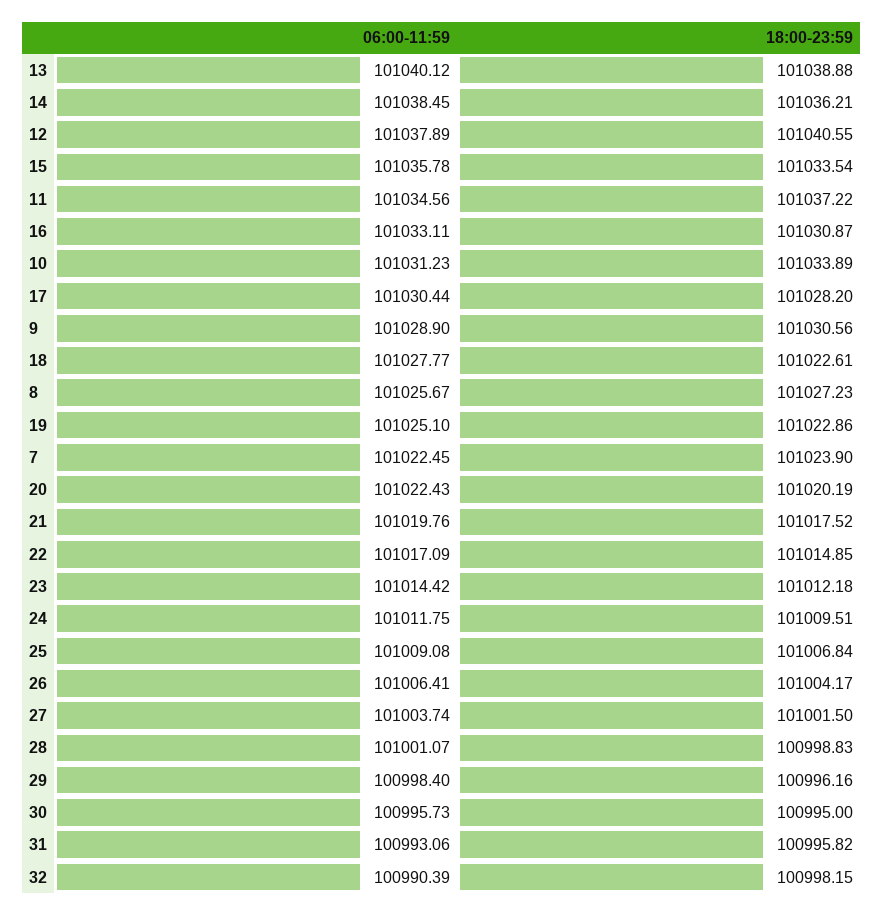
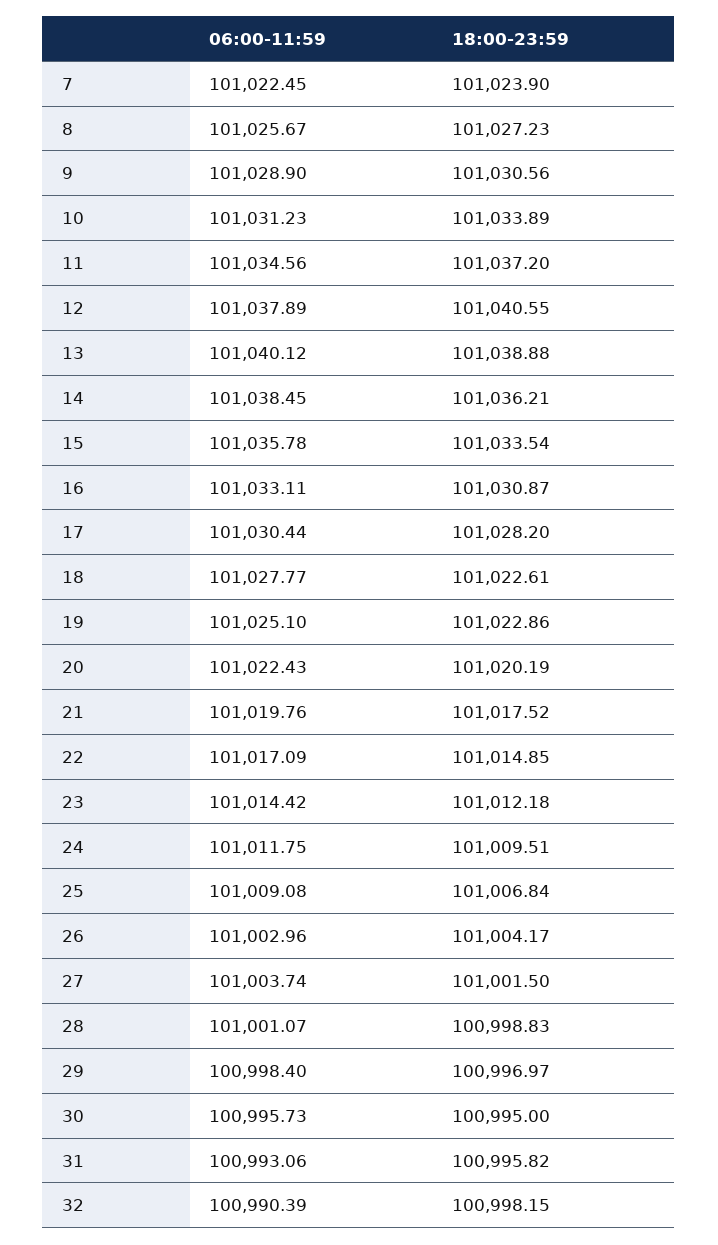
  {
    "06:00-11:59": {
      "13": 101040.12,
      "14": 101038.45,
      "12": 101037.89,
      "15": 101035.78,
      "11": 101034.56,
      "16": 101033.11,
      "10": 101031.23,
      "17": 101030.44,
      "9": 101028.9,
      "18": 101027.77,
      "8": 101025.67,
      "19": 101025.1,
      "7": 101022.45,
      "20": 101022.43,
      "21": 101019.76,
      "22": 101017.09,
      "23": 101014.42,
      "24": 101011.75,
      "25": 101009.08,
-     "26": 101006.41,
+     "26": 101002.96,
      "27": 101003.74,
      "28": 101001.07,
      "29": 100998.4,
      "30": 100995.73,
      "31": 100993.06,
      "32": 100990.39
    },
    "18:00-23:59": {
      "13": 101038.88,
      "14": 101036.21,
      "12": 101040.55,
      "15": 101033.54,
-     "11": 101037.22,
+     "11": 101037.2,
      "16": 101030.87,
      "10": 101033.89,
      "17": 101028.2,
      "9": 101030.56,
      "18": 101022.61,
      "8": 101027.23,
      "19": 101022.86,
      "7": 101023.9,
      "20": 101020.19,
      "21": 101017.52,
      "22": 101014.85,
      "23": 101012.18,
      "24": 101009.51,
      "25": 101006.84,
      "26": 101004.17,
      "27": 101001.5,
      "28": 100998.83,
-     "29": 100996.16,
+     "29": 100996.97,
      "30": 100995,
      "31": 100995.82,
      "32": 100998.15
    }
  }

